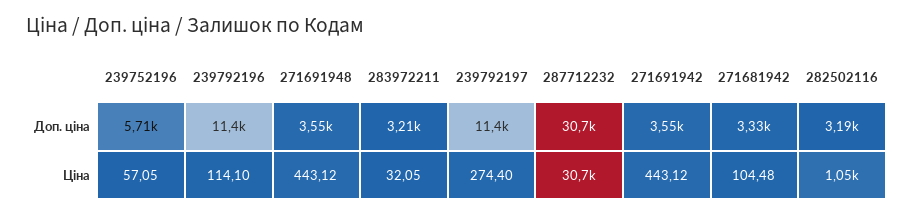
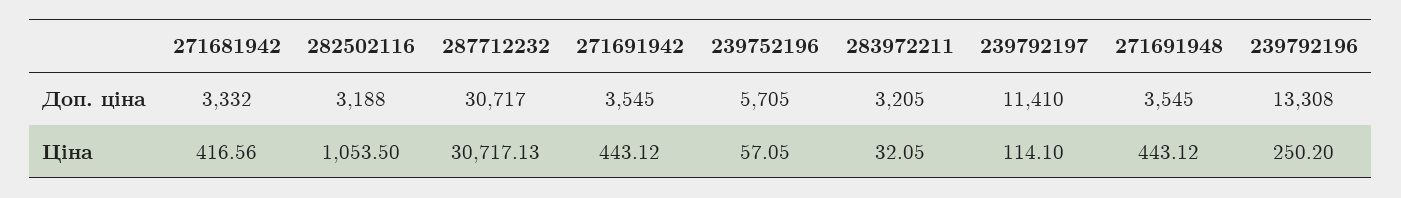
  {
    "239752196": {
      "Доп. ціна": 5705,
      "Ціна": 57.05
    },
    "239792196": {
-     "Доп. ціна": 11400,
+     "Доп. ціна": 13308,
-     "Ціна": 114.1
+     "Ціна": 250.2
    },
    "271691948": {
      "Доп. ціна": 3545,
      "Ціна": 443.12
    },
    "283972211": {
      "Доп. ціна": 3205,
      "Ціна": 32.05
    },
    "239792197": {
      "Доп. ціна": 11410,
-     "Ціна": 274.4
+     "Ціна": 114.1
    },
    "287712232": {
      "Доп. ціна": 30717,
      "Ціна": 30717.13
    },
    "271691942": {
      "Доп. ціна": 3545,
      "Ціна": 443.12
    },
    "271681942": {
      "Доп. ціна": 3332,
-     "Ціна": 104.48
+     "Ціна": 416.56
    },
    "282502116": {
      "Доп. ціна": 3188,
      "Ціна": 1053.5
    }
  }

